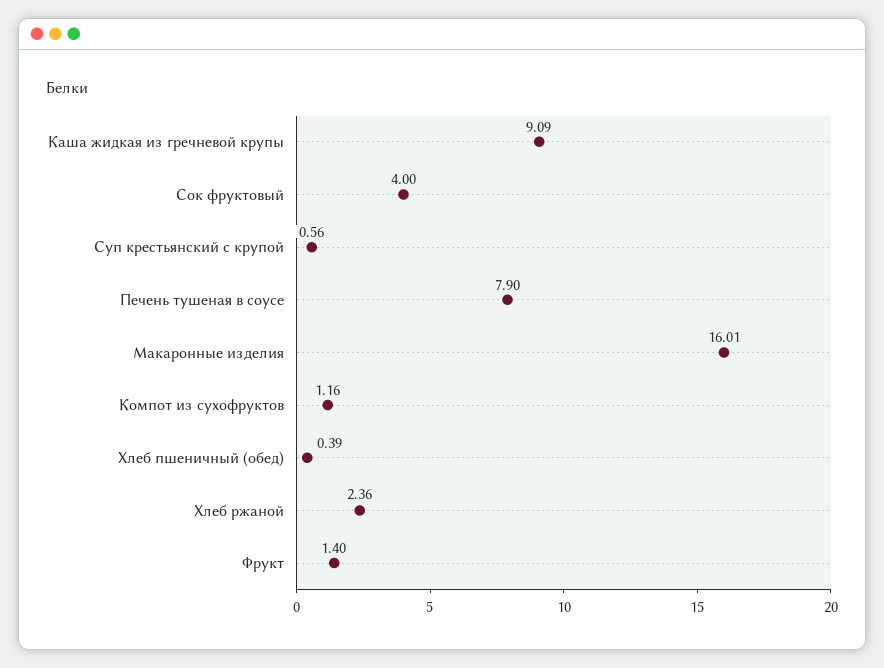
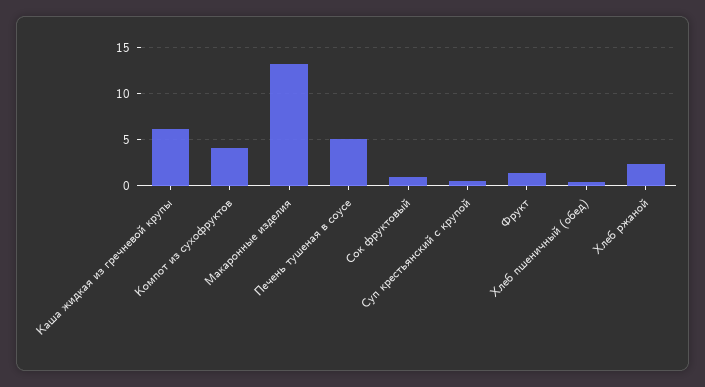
  {
-   "Каша жидкая из гречневой крупы": 9.09,
+   "Каша жидкая из гречневой крупы": 6,
-   "Сок фруктовый": 4,
+   "Сок фруктовый": 1,
    "Суп крестьянский с крупой": 0.56,
-   "Печень тушеная в соусе": 7.9,
+   "Печень тушеная в соусе": 5,
-   "Макаронные изделия": 16.01,
+   "Макаронные изделия": 13,
-   "Компот из сухофруктов": 1.16,
+   "Компот из сухофруктов": 4,
    "Хлеб пшеничный (обед)": 0.39,
    "Хлеб ржаной": 2.36,
    "Фрукт": 1.4
  }

